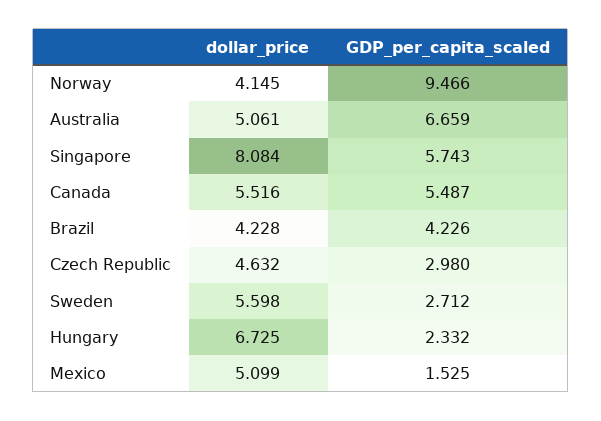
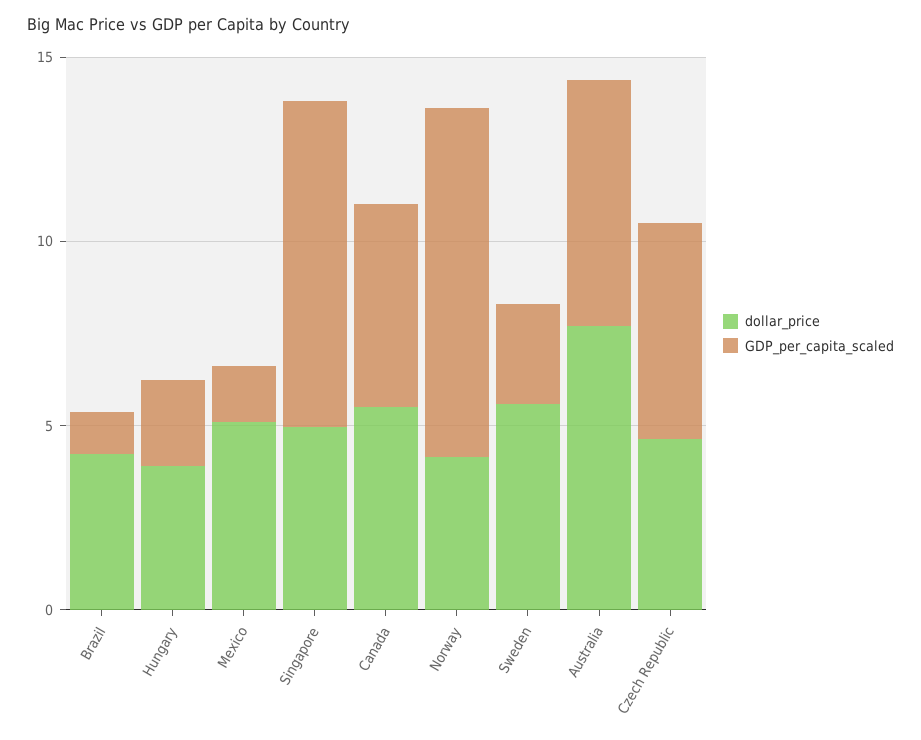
  {
    "dollar_price": {
      "Norway": 4.145,
-     "Australia": 5.061,
+     "Australia": 8,
-     "Singapore": 8.084,
+     "Singapore": 5,
      "Canada": 5.516,
      "Brazil": 4.228,
      "Czech Republic": 4.632,
      "Sweden": 5.598,
-     "Hungary": 6.725,
+     "Hungary": 4,
      "Mexico": 5.099
    },
    "GDP_per_capita_scaled": {
      "Norway": 9.466,
      "Australia": 6.659,
-     "Singapore": 5.743,
+     "Singapore": 9,
      "Canada": 5.487,
-     "Brazil": 4.226,
+     "Brazil": 1,
-     "Czech Republic": 2.98,
+     "Czech Republic": 6,
      "Sweden": 2.712,
      "Hungary": 2.332,
      "Mexico": 1.525
    }
  }

